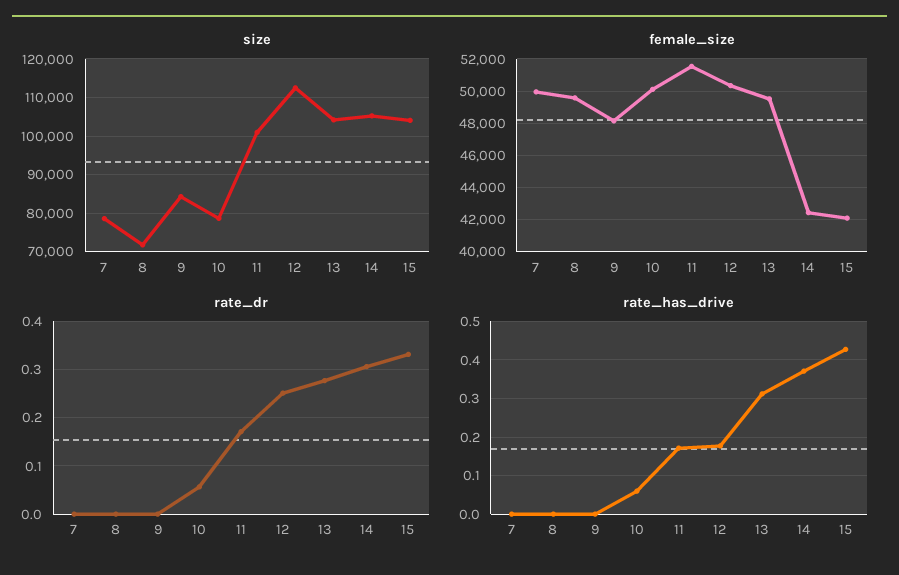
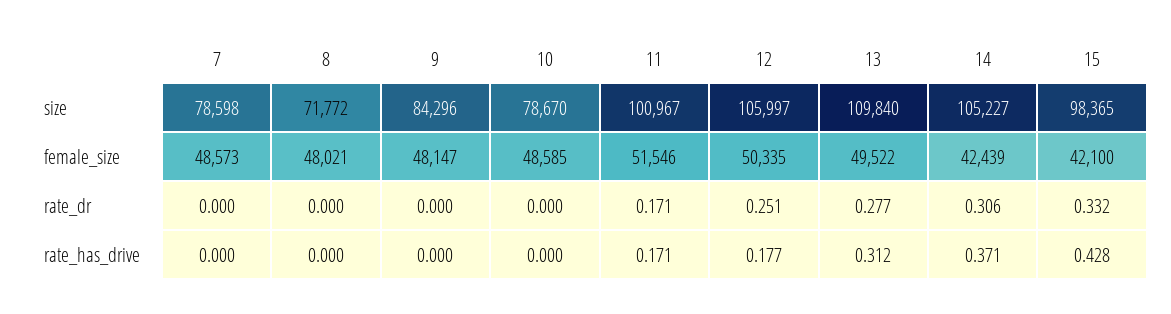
  {
    "size": {
      "7": 78598,
      "8": 71772,
      "9": 84296,
      "10": 78670,
      "11": 100967,
-     "12": 112000,
+     "12": 105997,
-     "13": 104000,
+     "13": 109840,
      "14": 105227,
-     "15": 104000
+     "15": 98365
    },
    "female_size": {
-     "7": 50000,
+     "7": 48573,
-     "8": 49500,
+     "8": 48021,
      "9": 48147,
-     "10": 50000,
+     "10": 48585,
      "11": 51546,
      "12": 50335,
      "13": 49522,
      "14": 42439,
      "15": 42100
    },
    "rate_dr": {
      "7": 0,
      "8": 0,
      "9": 0,
-     "10": 0.06,
+     "10": 0,
      "11": 0.171,
      "12": 0.251,
      "13": 0.277,
      "14": 0.306,
      "15": 0.332
    },
    "rate_has_drive": {
      "7": 0,
      "8": 0,
      "9": 0,
-     "10": 0.06,
+     "10": 0,
      "11": 0.171,
      "12": 0.177,
      "13": 0.312,
      "14": 0.371,
      "15": 0.428
    }
  }

